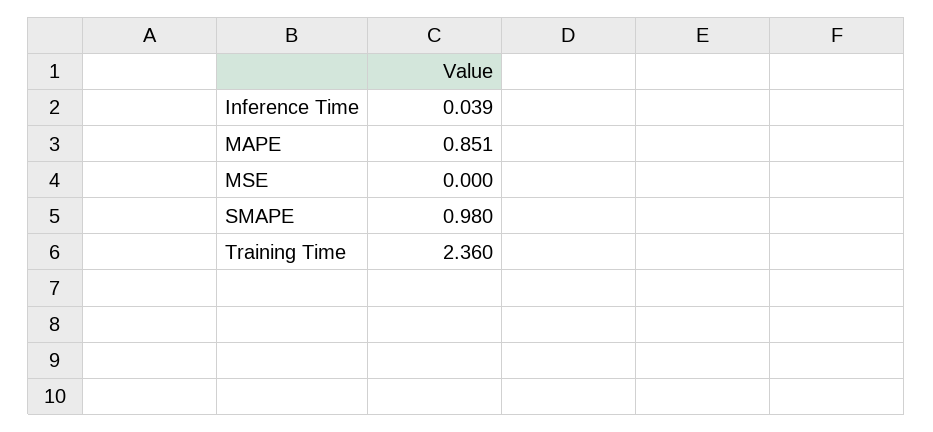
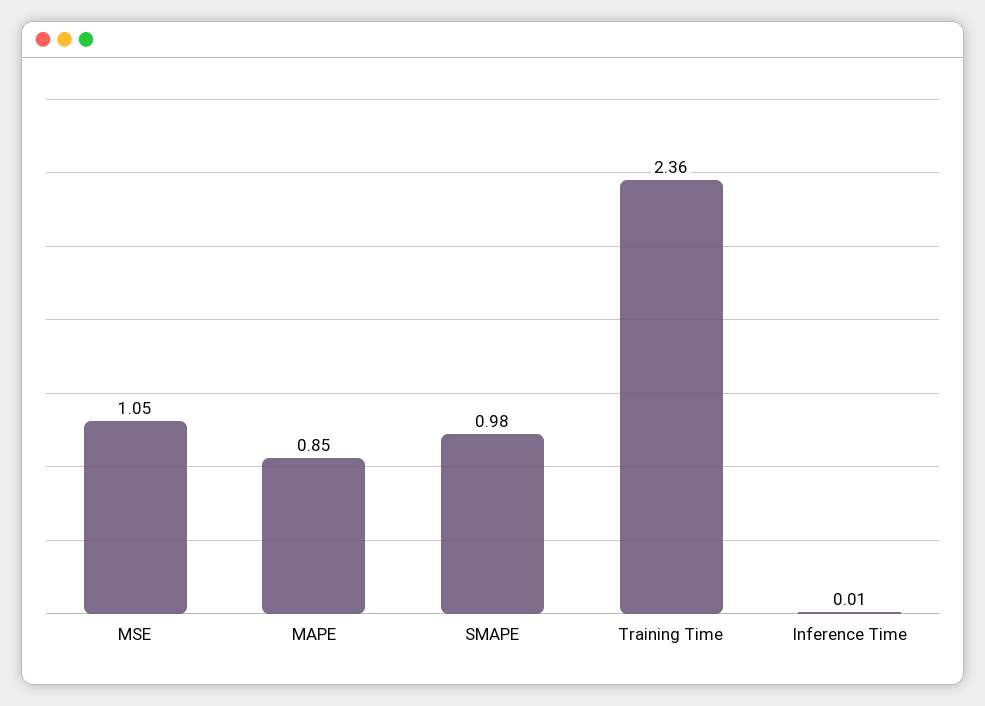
  {
-   "Inference Time": 0.039,
+   "Inference Time": 0.01,
    "MAPE": 0.851,
-   "MSE": 0,
+   "MSE": 1.05,
    "SMAPE": 0.98,
    "Training Time": 2.36
  }

